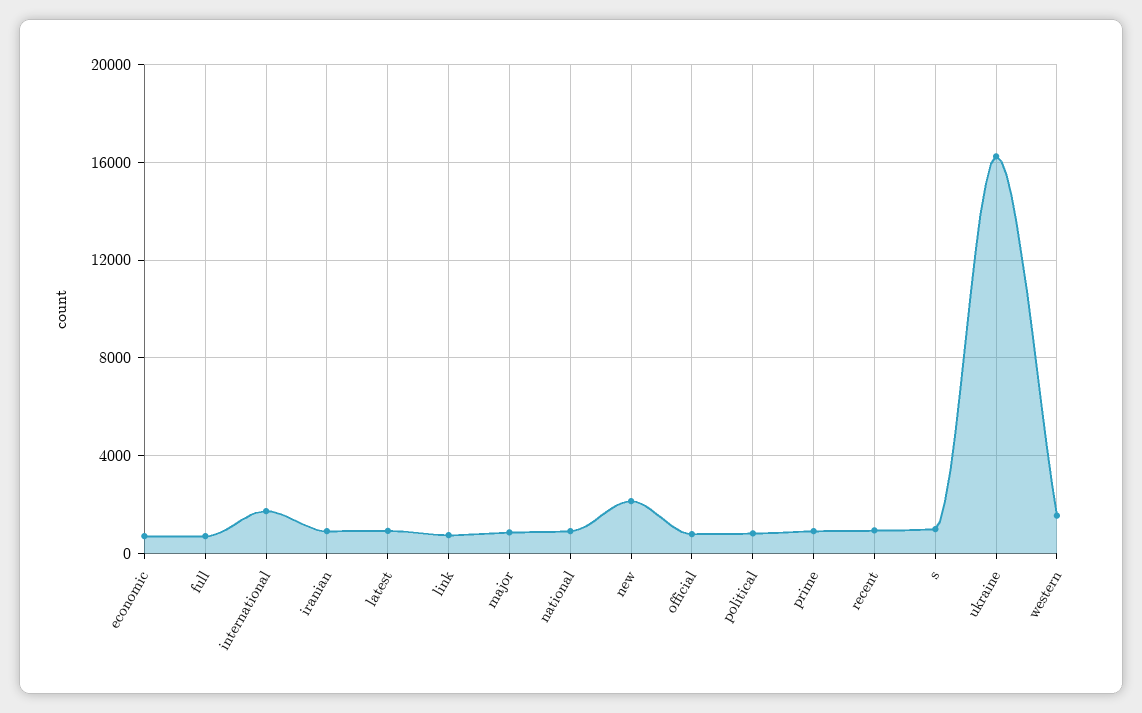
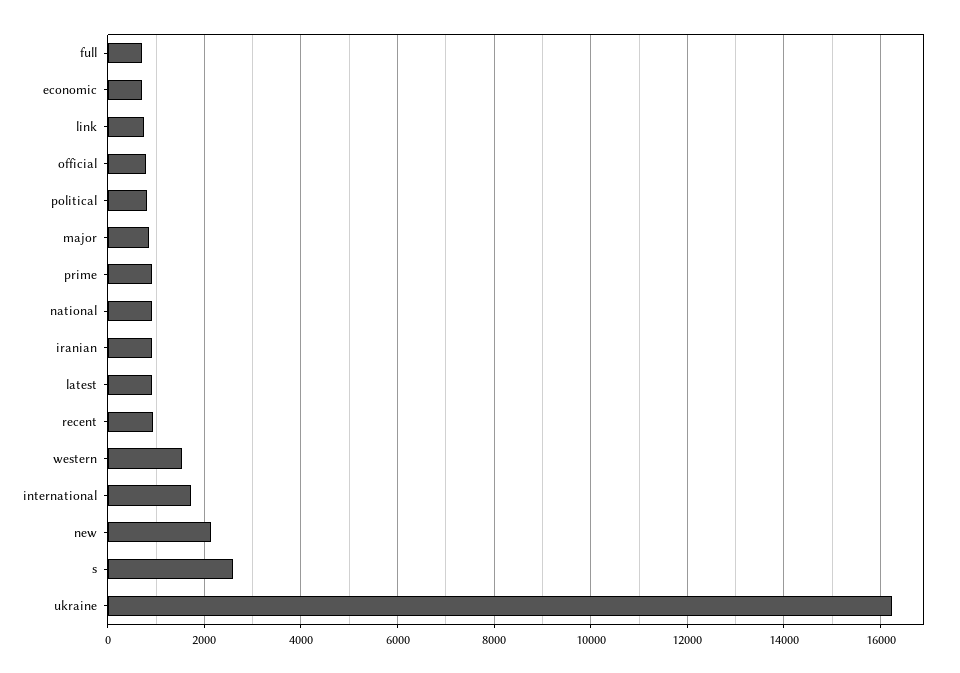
  {
    "economic": 800,
    "full": 800,
    "international": 1800,
    "iranian": 1000,
    "latest": 1000,
    "link": 800,
    "major": 800,
    "national": 1000,
    "new": 2200,
    "official": 800,
    "political": 800,
    "prime": 1000,
    "recent": 1000,
-   "s": 1000,
+   "s": 2600,
    "ukraine": 16200,
    "western": 1600
  }

